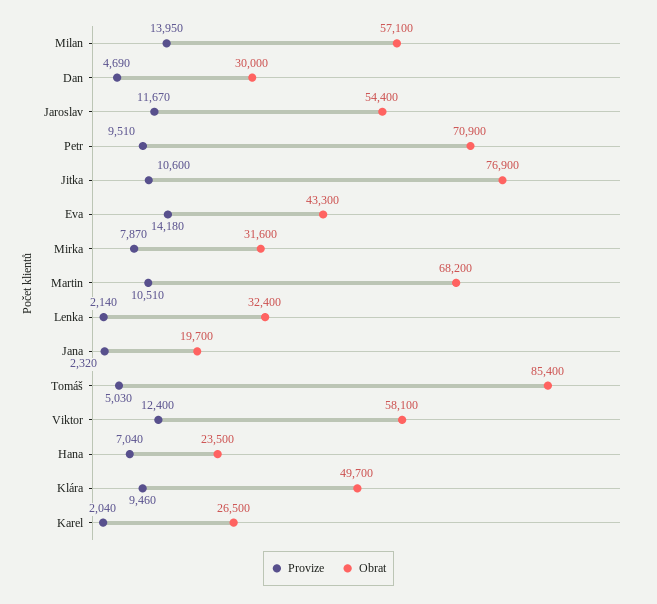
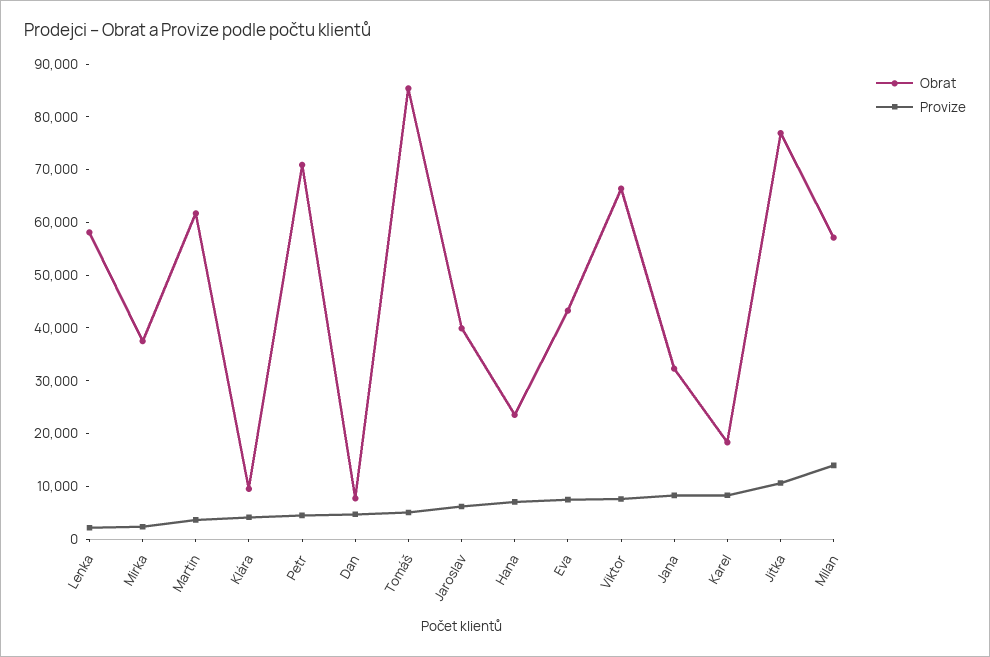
  {
    "Provize": {
      "Milan": 13950,
      "Dan": 4690,
-     "Jaroslav": 11670,
+     "Jaroslav": 6000,
-     "Petr": 9510,
+     "Petr": 4000,
      "Jitka": 10600,
-     "Eva": 14180,
+     "Eva": 8000,
-     "Mirka": 7870,
+     "Mirka": 2000,
-     "Martin": 10510,
+     "Martin": 4000,
      "Lenka": 2140,
-     "Jana": 2320,
+     "Jana": 8000,
      "Tomáš": 5030,
-     "Viktor": 12400,
+     "Viktor": 8000,
      "Hana": 7040,
-     "Klára": 9460,
+     "Klára": 4000,
-     "Karel": 2040
+     "Karel": 8000
    },
    "Obrat": {
      "Milan": 57100,
-     "Dan": 30000,
+     "Dan": 8000,
-     "Jaroslav": 54400,
+     "Jaroslav": 40000,
      "Petr": 70900,
      "Jitka": 76900,
      "Eva": 43300,
-     "Mirka": 31600,
+     "Mirka": 38000,
-     "Martin": 68200,
+     "Martin": 62000,
-     "Lenka": 32400,
+     "Lenka": 58000,
-     "Jana": 19700,
+     "Jana": 32000,
      "Tomáš": 85400,
-     "Viktor": 58100,
+     "Viktor": 66000,
      "Hana": 23500,
-     "Klára": 49700,
+     "Klára": 10000,
-     "Karel": 26500
+     "Karel": 18000
    }
  }

